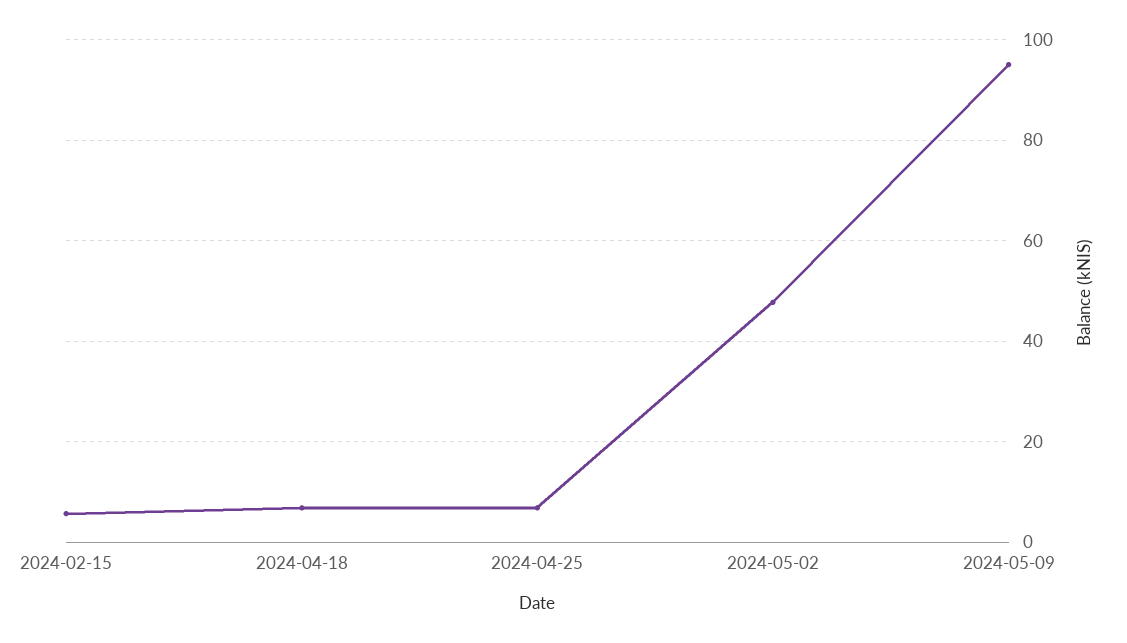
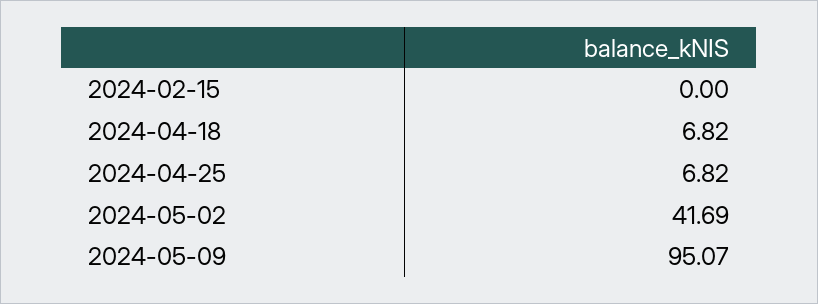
  {
-   "2024-02-15": 6,
+   "2024-02-15": 0,
    "2024-04-18": 6.82,
    "2024-04-25": 6.82,
-   "2024-05-02": 48,
+   "2024-05-02": 41.69,
    "2024-05-09": 95.07
  }

